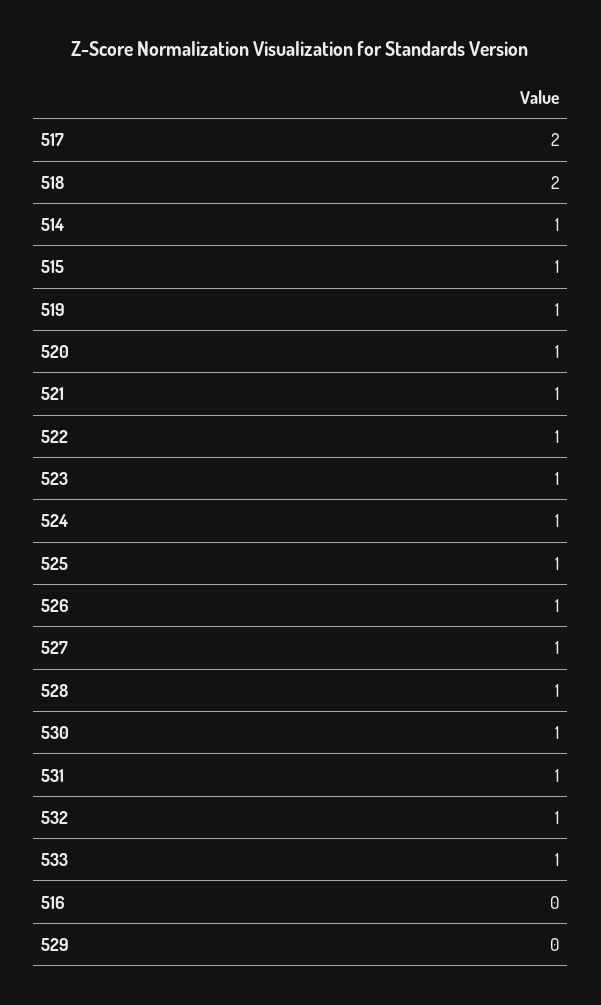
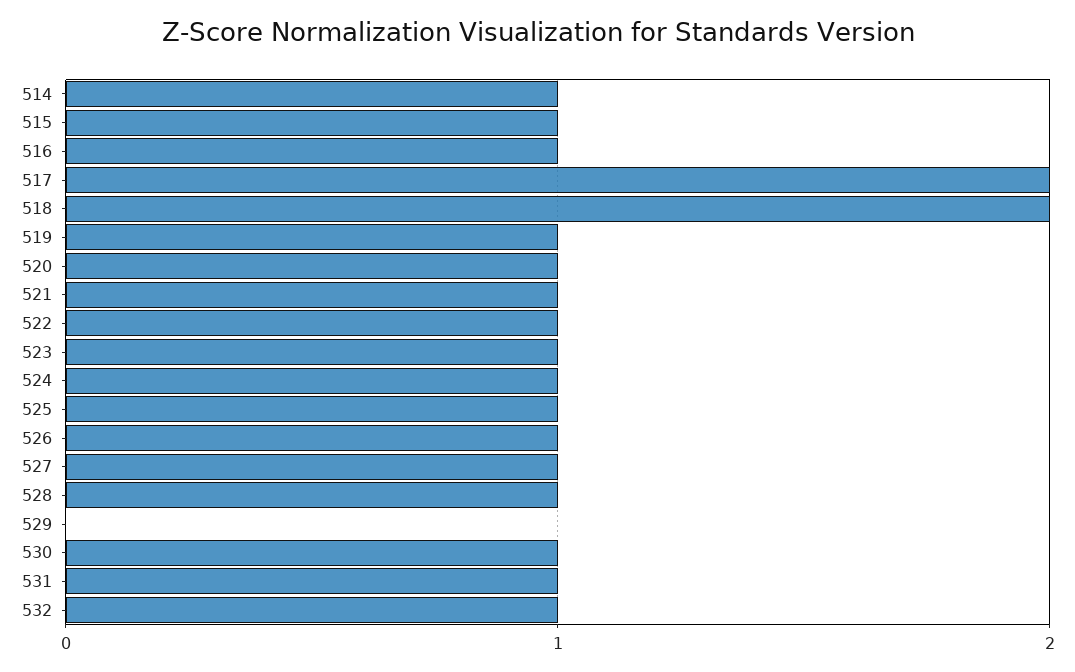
  {
    "517": 2,
    "518": 2,
    "514": 1,
    "515": 1,
    "519": 1,
    "520": 1,
    "521": 1,
    "522": 1,
    "523": 1,
    "524": 1,
    "525": 1,
    "526": 1,
    "527": 1,
    "528": 1,
    "530": 1,
    "531": 1,
    "532": 1,
-   "533": 1,
-   "516": 0,
+   "516": 1,
    "529": 0
  }

